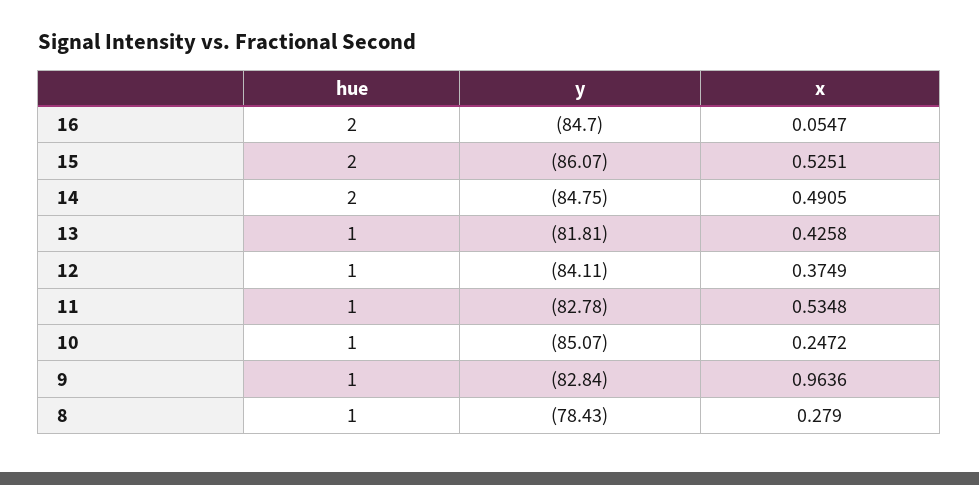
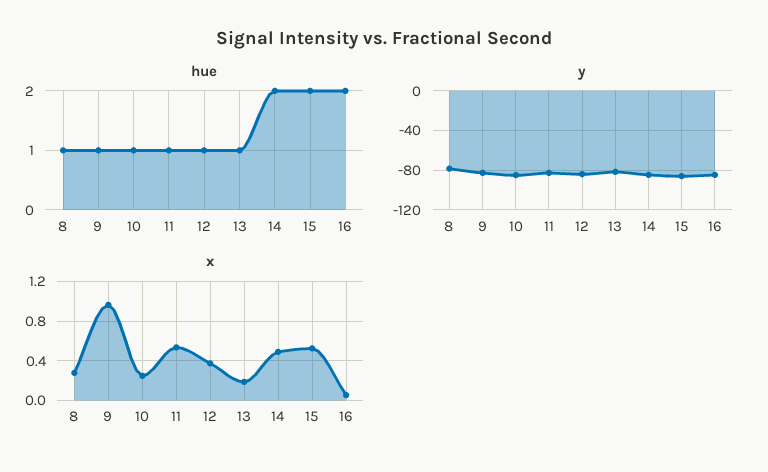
  {
    "hue": {
      "16": 2,
      "15": 2,
      "14": 2,
      "13": 1,
      "12": 1,
      "11": 1,
      "10": 1,
      "9": 1,
      "8": 1
    },
    "y": {
      "16": -84.7,
      "15": -86.07,
      "14": -84.75,
      "13": -81.81,
      "12": -84.11,
      "11": -82.78,
      "10": -85.07,
      "9": -82.84,
      "8": -78.43
    },
    "x": {
      "16": 0.0547,
      "15": 0.5251,
      "14": 0.4905,
-     "13": 0.4258,
+     "13": 0.2,
      "12": 0.3749,
      "11": 0.5348,
      "10": 0.2472,
      "9": 0.9636,
      "8": 0.279
    }
  }

